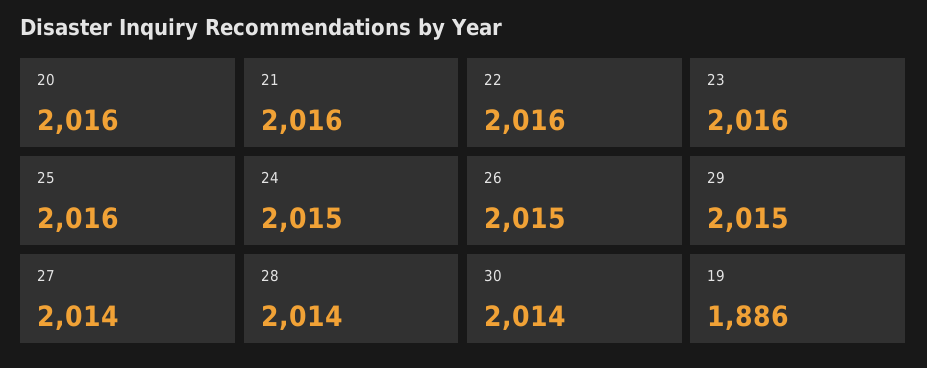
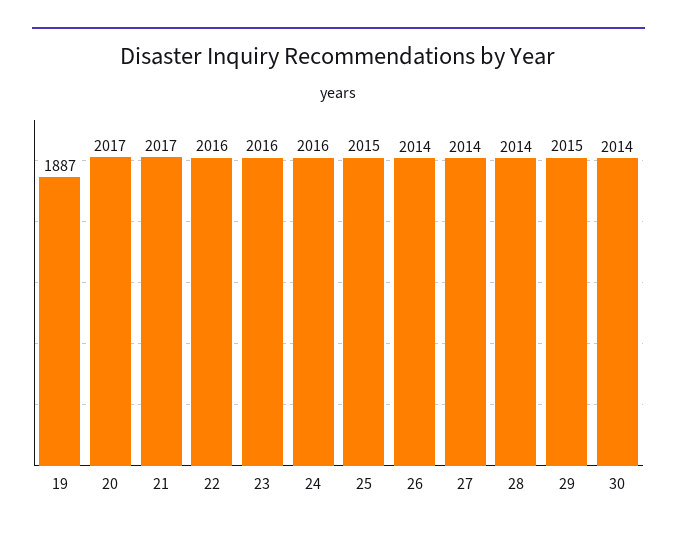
  {
-   "20": 2016,
+   "20": 2017,
-   "21": 2016,
+   "21": 2017,
    "22": 2016,
    "23": 2016,
-   "25": 2016,
+   "25": 2015,
-   "24": 2015,
+   "24": 2016,
-   "26": 2015,
+   "26": 2014,
    "29": 2015,
    "27": 2014,
    "28": 2014,
    "30": 2014,
-   "19": 1886
+   "19": 1887
  }

